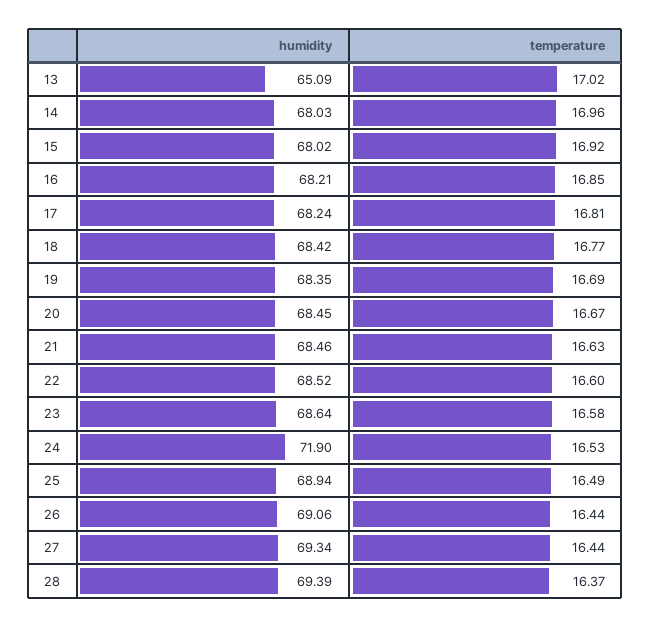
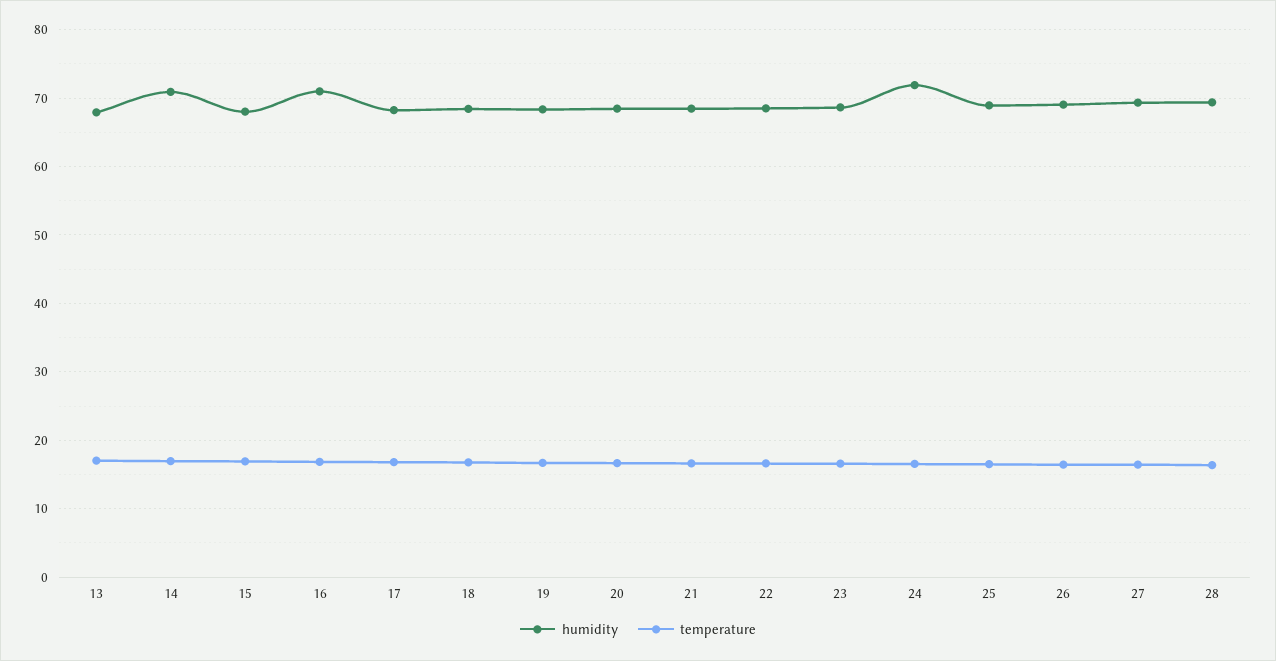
  {
    "humidity": {
-     "13": 65.09,
+     "13": 68,
-     "14": 68.03,
+     "14": 71,
      "15": 68.02,
-     "16": 68.21,
+     "16": 71,
      "17": 68.24,
      "18": 68.42,
      "19": 68.35,
      "20": 68.45,
      "21": 68.46,
      "22": 68.52,
      "23": 68.64,
      "24": 71.9,
      "25": 68.94,
      "26": 69.06,
      "27": 69.34,
      "28": 69.39
    },
    "temperature": {
      "13": 17.02,
      "14": 16.96,
      "15": 16.92,
      "16": 16.85,
      "17": 16.81,
      "18": 16.77,
      "19": 16.69,
      "20": 16.67,
      "21": 16.63,
      "22": 16.6,
      "23": 16.58,
      "24": 16.53,
      "25": 16.49,
      "26": 16.44,
      "27": 16.44,
      "28": 16.37
    }
  }

